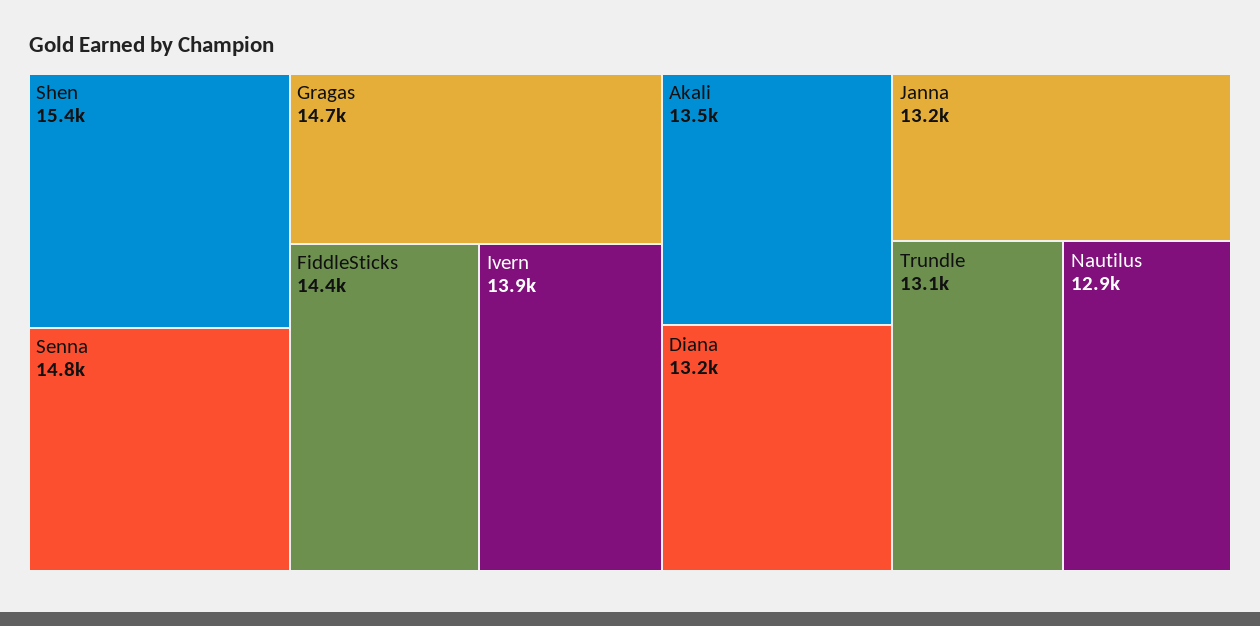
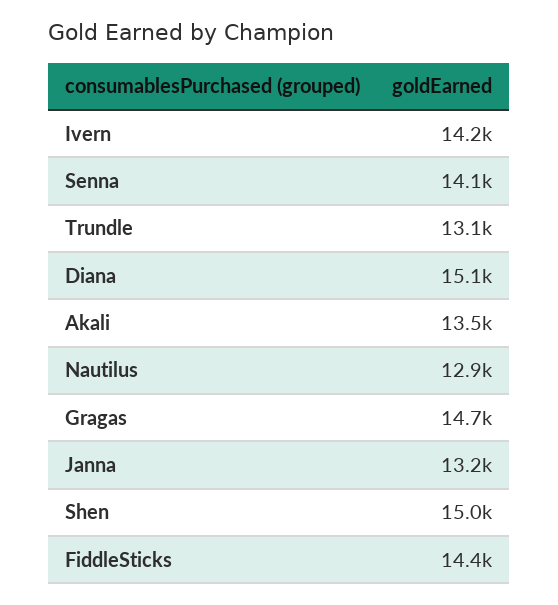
  {
-   "Shen": 15400,
+   "Shen": 15000,
-   "Senna": 14800,
+   "Senna": 14100,
    "Gragas": 14700,
    "FiddleSticks": 14400,
-   "Ivern": 13900,
+   "Ivern": 14200,
    "Akali": 13500,
-   "Diana": 13200,
+   "Diana": 15100,
    "Janna": 13200,
    "Trundle": 13100,
    "Nautilus": 12900
  }

